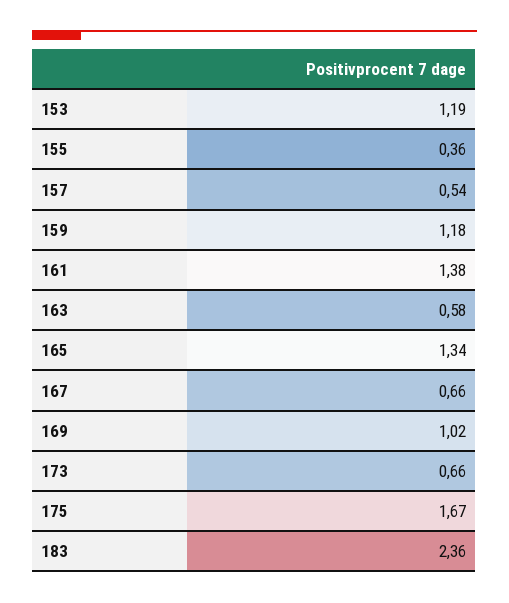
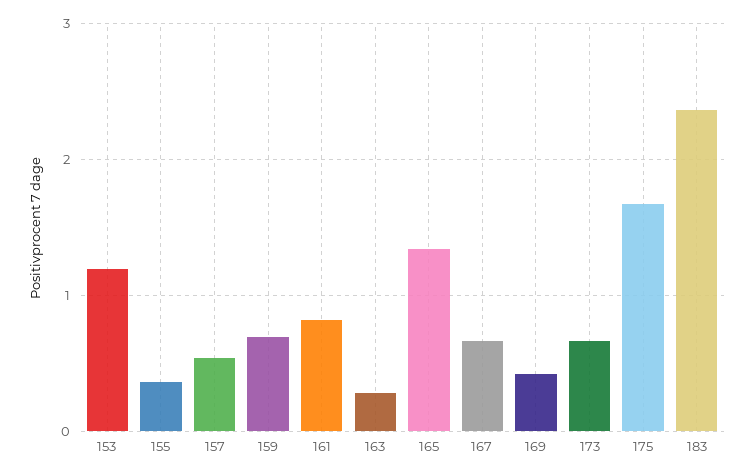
  {
    "153": 1.19,
    "155": 0.36,
    "157": 0.54,
-   "159": 1.18,
+   "159": 0.7,
-   "161": 1.38,
+   "161": 0.8,
-   "163": 0.58,
+   "163": 0.3,
    "165": 1.34,
    "167": 0.66,
-   "169": 1.02,
+   "169": 0.4,
    "173": 0.66,
    "175": 1.67,
    "183": 2.36
  }

